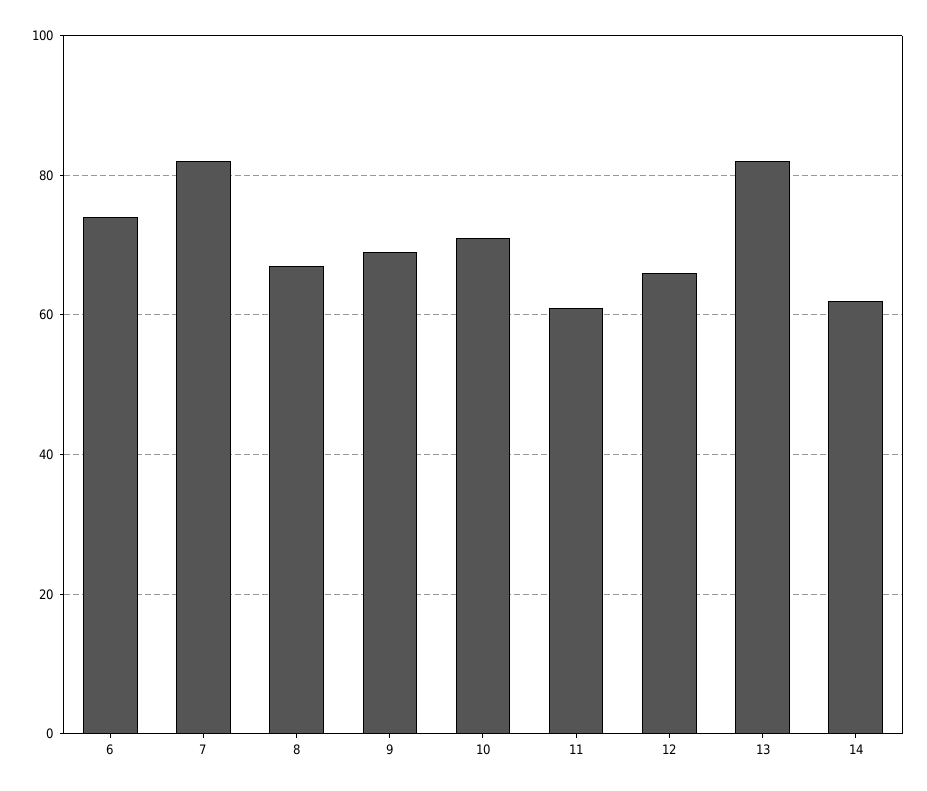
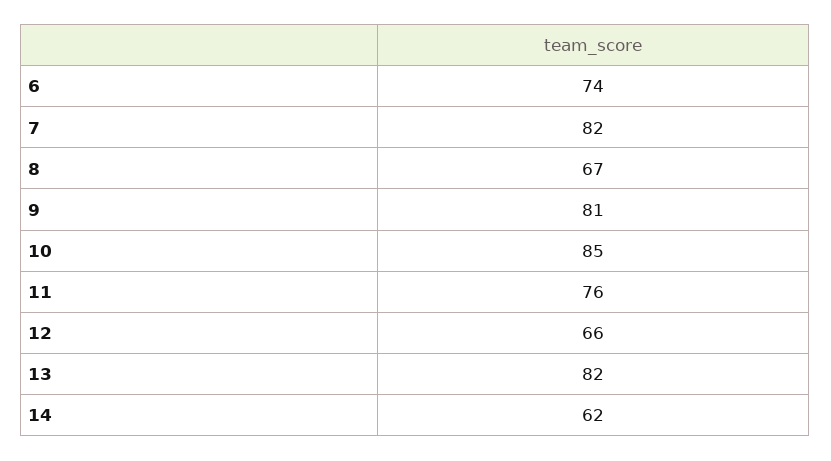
  {
    "6": 74,
    "7": 82,
    "8": 67,
-   "9": 70,
+   "9": 81,
-   "10": 70,
+   "10": 85,
-   "11": 60,
+   "11": 76,
    "12": 66,
    "13": 82,
    "14": 62
  }

